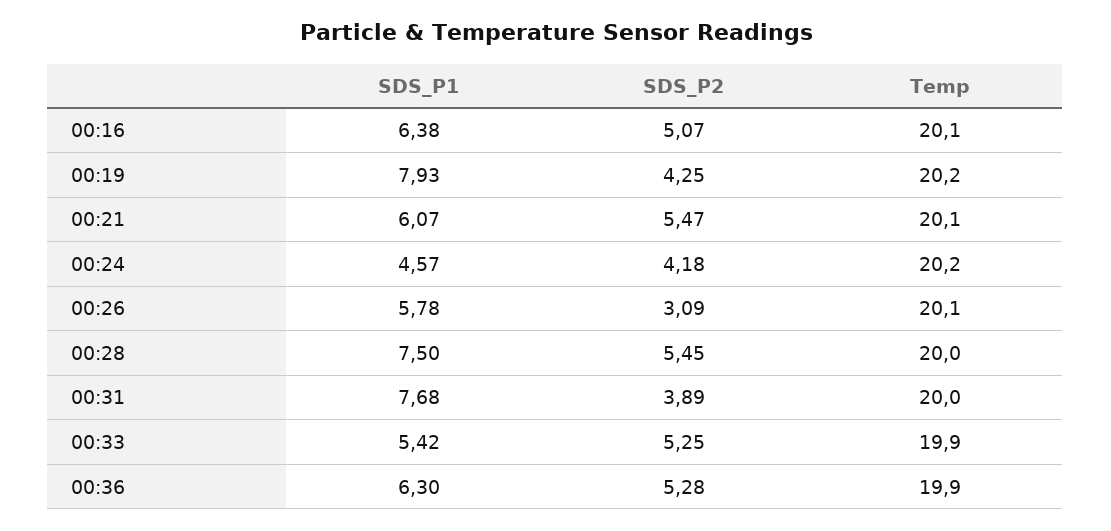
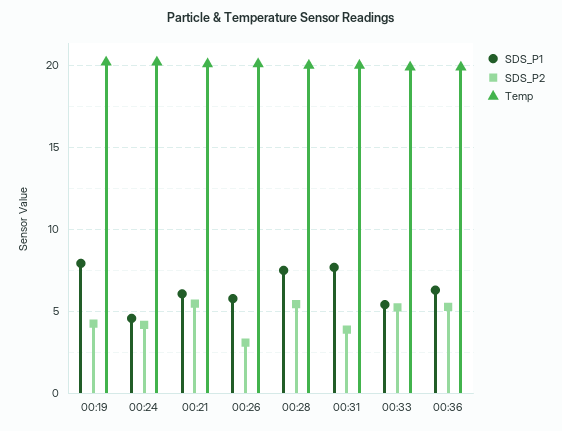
  {
    "SDS_P1": {
-     "00:16": 6.38,
      "00:19": 7.93,
      "00:21": 6.07,
      "00:24": 4.57,
      "00:26": 5.78,
      "00:28": 7.5,
      "00:31": 7.68,
      "00:33": 5.42,
      "00:36": 6.3
    },
    "SDS_P2": {
-     "00:16": 5.07,
      "00:19": 4.25,
      "00:21": 5.47,
      "00:24": 4.18,
      "00:26": 3.09,
      "00:28": 5.45,
      "00:31": 3.89,
      "00:33": 5.25,
      "00:36": 5.28
    },
    "Temp": {
-     "00:16": 20.1,
      "00:19": 20.2,
      "00:21": 20.1,
      "00:24": 20.2,
      "00:26": 20.1,
      "00:28": 20,
      "00:31": 20,
      "00:33": 19.9,
      "00:36": 19.9
    }
  }

